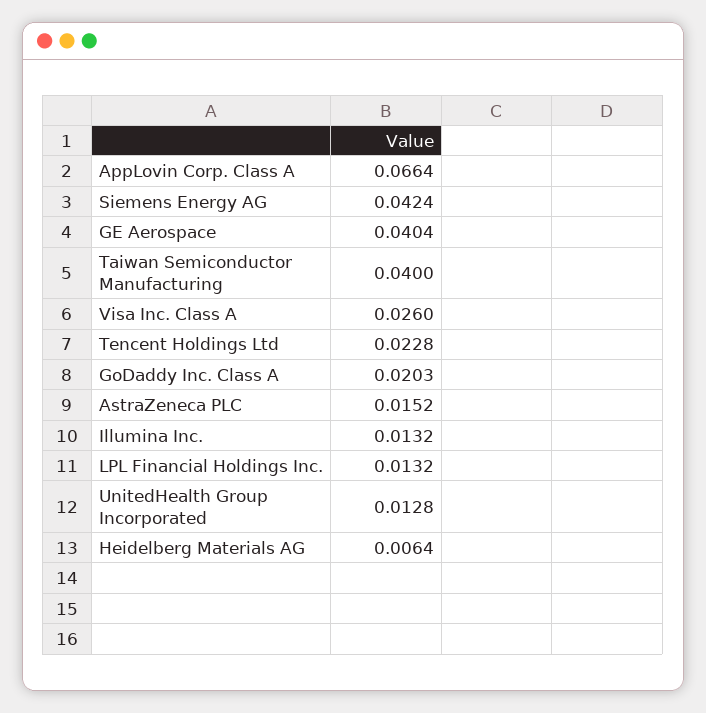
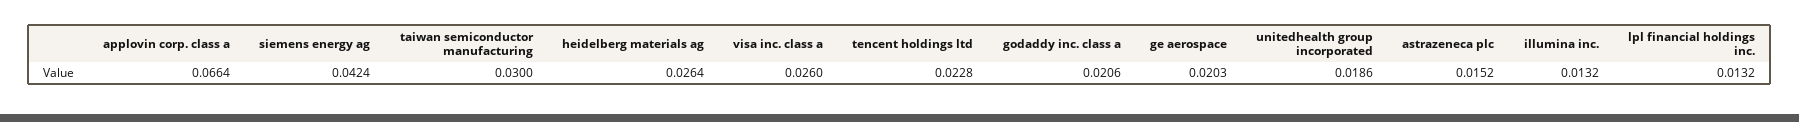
  {
    "AppLovin Corp. Class A": 0.0664,
    "Siemens Energy AG": 0.0424,
-   "GE Aerospace": 0.0404,
+   "GE Aerospace": 0.0203,
-   "Taiwan Semiconductor Manufacturing": 0.04,
+   "Taiwan Semiconductor Manufacturing": 0.03,
    "Visa Inc. Class A": 0.026,
    "Tencent Holdings Ltd": 0.0228,
-   "GoDaddy Inc. Class A": 0.0203,
+   "GoDaddy Inc. Class A": 0.0206,
    "AstraZeneca PLC": 0.0152,
    "Illumina Inc.": 0.0132,
    "LPL Financial Holdings Inc.": 0.0132,
-   "UnitedHealth Group Incorporated": 0.0128,
+   "UnitedHealth Group Incorporated": 0.0186,
-   "Heidelberg Materials AG": 0.0064
+   "Heidelberg Materials AG": 0.0264
  }

